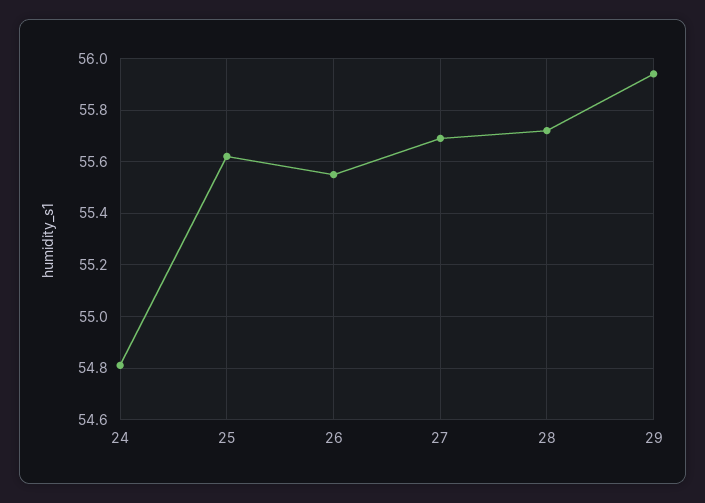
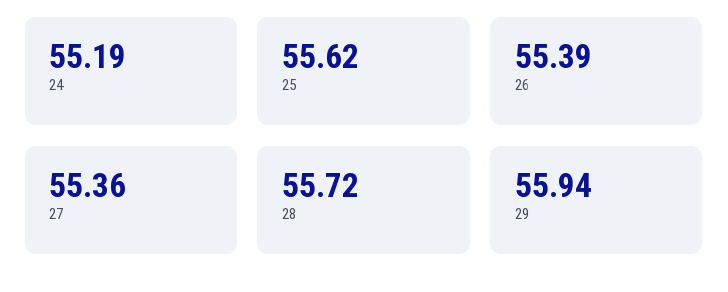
  {
-   "24": 54.8,
+   "24": 55.19,
    "25": 55.62,
-   "26": 55.55,
+   "26": 55.39,
-   "27": 55.7,
+   "27": 55.36,
    "28": 55.72,
    "29": 55.94
  }

